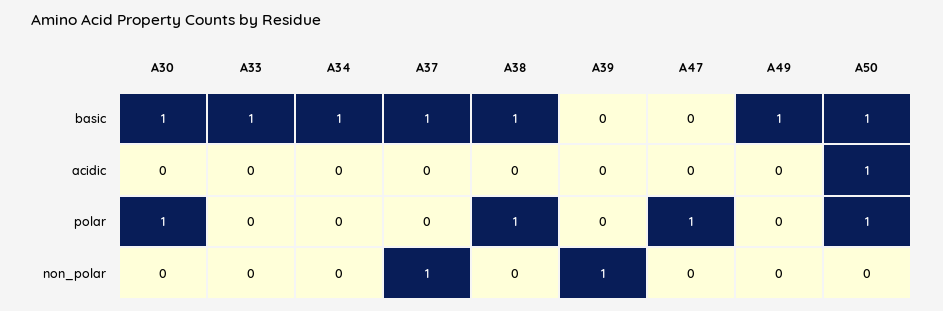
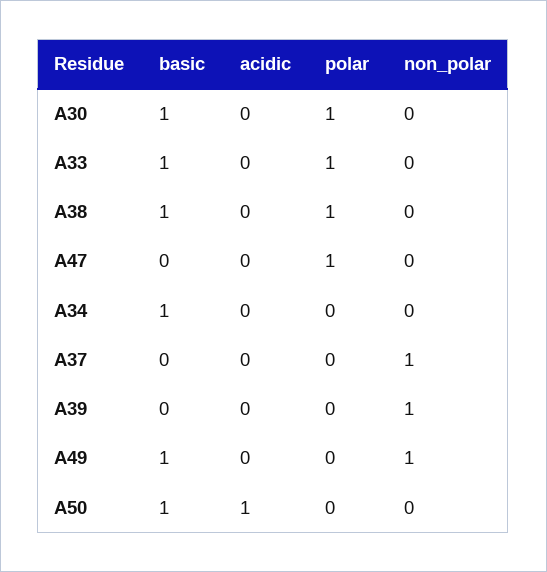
  {
    "A30": {
      "basic": 1,
      "acidic": 0,
      "polar": 1,
      "non_polar": 0
    },
    "A33": {
      "basic": 1,
      "acidic": 0,
-     "polar": 0,
+     "polar": 1,
      "non_polar": 0
    },
    "A34": {
      "basic": 1,
      "acidic": 0,
      "polar": 0,
      "non_polar": 0
    },
    "A37": {
-     "basic": 1,
+     "basic": 0,
      "acidic": 0,
      "polar": 0,
      "non_polar": 1
    },
    "A38": {
      "basic": 1,
      "acidic": 0,
      "polar": 1,
      "non_polar": 0
    },
    "A39": {
      "basic": 0,
      "acidic": 0,
      "polar": 0,
      "non_polar": 1
    },
    "A47": {
      "basic": 0,
      "acidic": 0,
      "polar": 1,
      "non_polar": 0
    },
    "A49": {
      "basic": 1,
      "acidic": 0,
      "polar": 0,
-     "non_polar": 0
+     "non_polar": 1
    },
    "A50": {
      "basic": 1,
      "acidic": 1,
-     "polar": 1,
+     "polar": 0,
      "non_polar": 0
    }
  }

